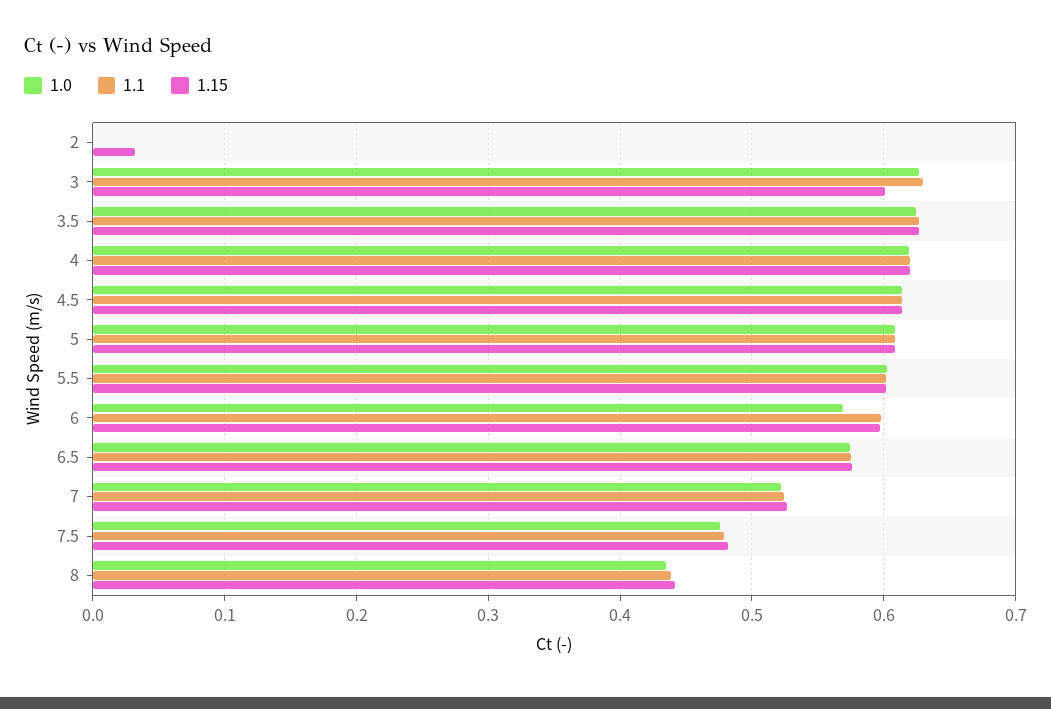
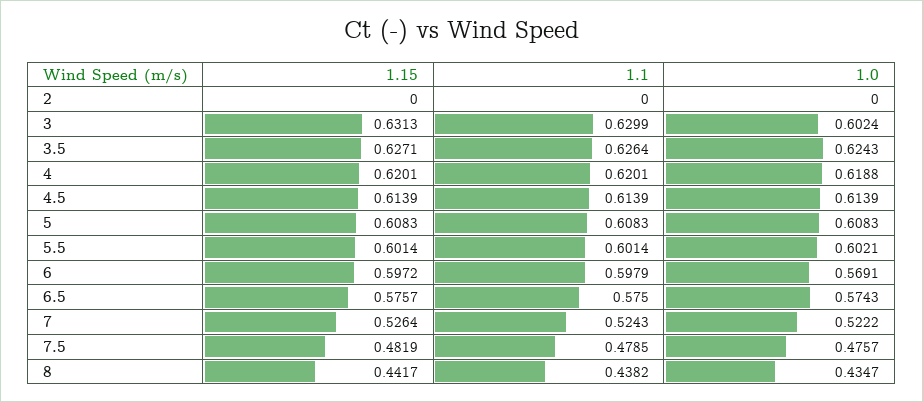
  {
    "1.0": {
      "2": 0,
-     "3": 0.63,
+     "3": 0.6024,
      "3.5": 0.6243,
      "4": 0.6188,
      "4.5": 0.6139,
      "5": 0.6083,
      "5.5": 0.6021,
      "6": 0.5691,
      "6.5": 0.5743,
      "7": 0.5222,
      "7.5": 0.4757,
      "8": 0.4347
    },
    "1.1": {
      "2": 0,
      "3": 0.6299,
      "3.5": 0.6264,
      "4": 0.6201,
      "4.5": 0.6139,
      "5": 0.6083,
      "5.5": 0.6014,
      "6": 0.5979,
      "6.5": 0.575,
      "7": 0.5243,
      "7.5": 0.4785,
      "8": 0.4382
    },
    "1.15": {
-     "2": 0.03,
+     "2": 0,
-     "3": 0.6,
+     "3": 0.6313,
      "3.5": 0.6271,
      "4": 0.6201,
      "4.5": 0.6139,
      "5": 0.6083,
      "5.5": 0.6014,
      "6": 0.5972,
      "6.5": 0.5757,
      "7": 0.5264,
      "7.5": 0.4819,
      "8": 0.4417
    }
  }

